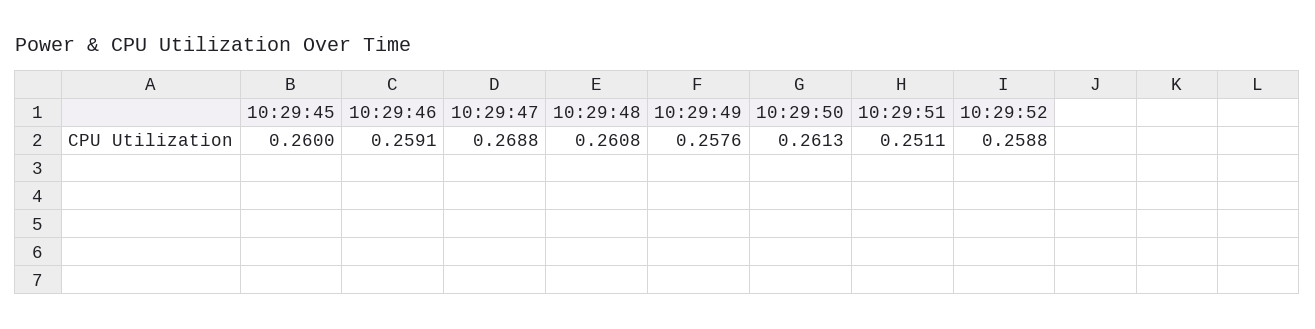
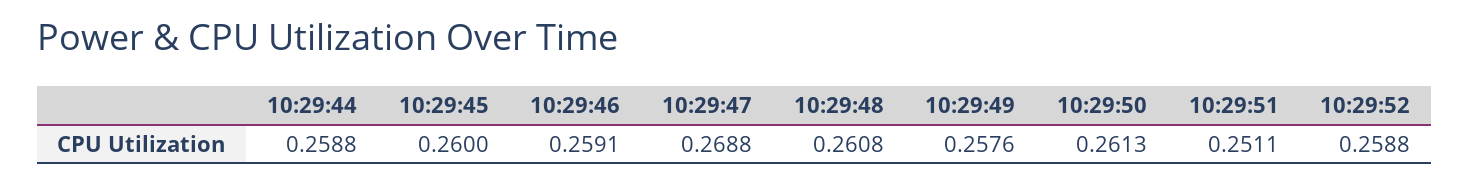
  {
    "10:29:45": 0.26,
    "10:29:46": 0.2591,
    "10:29:47": 0.2688,
    "10:29:48": 0.2608,
    "10:29:49": 0.2576,
    "10:29:50": 0.2613,
    "10:29:51": 0.2511,
-   "10:29:52": 0.2588
+   "10:29:52": 0.2588,
+   "10:29:44": 0.2588
  }

